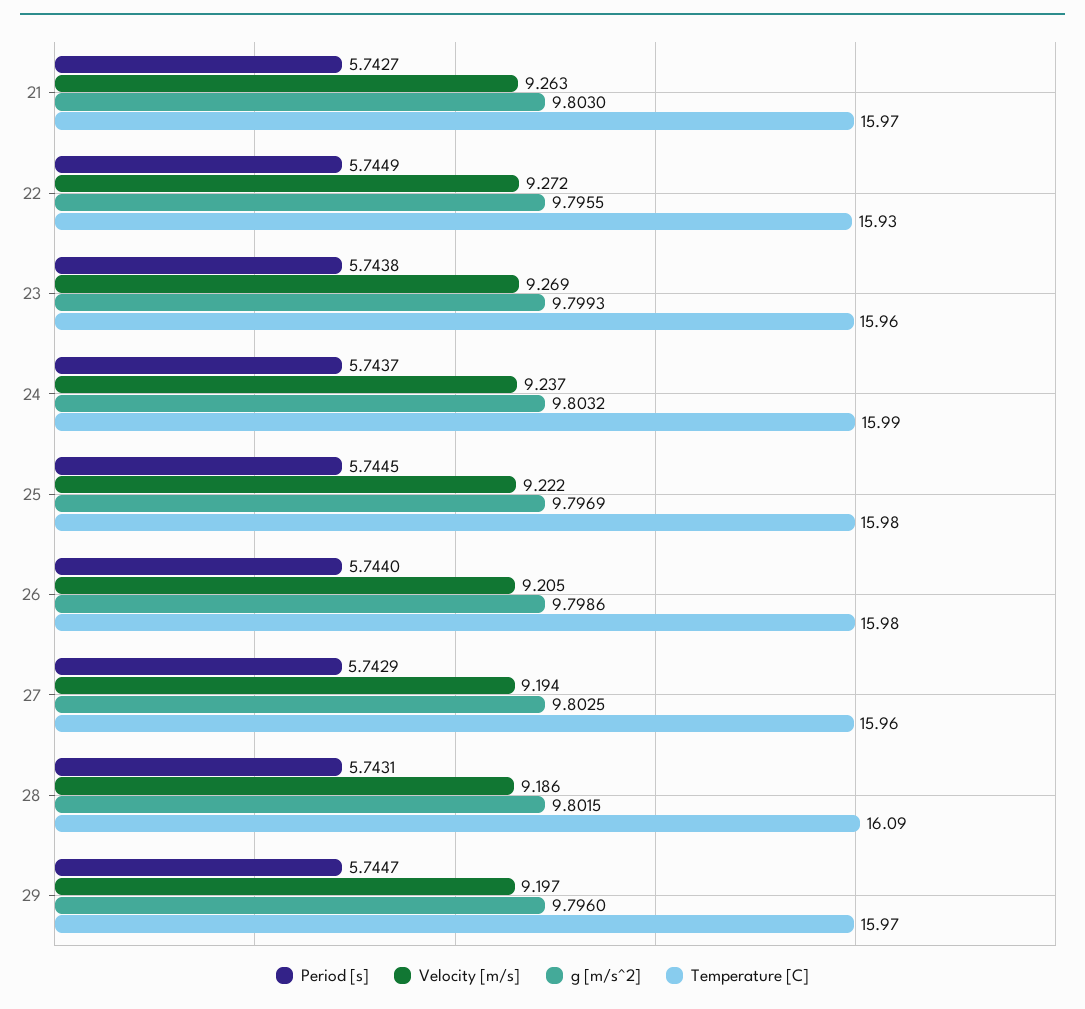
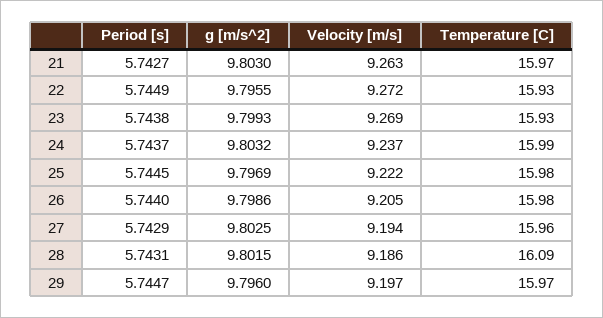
  {
    "Period [s]": {
      "21": 5.7427,
      "22": 5.7449,
      "23": 5.7438,
      "24": 5.7437,
      "25": 5.7445,
      "26": 5.744,
      "27": 5.7429,
      "28": 5.7431,
      "29": 5.7447
    },
    "Velocity [m/s]": {
      "21": 9.263,
      "22": 9.272,
      "23": 9.269,
      "24": 9.237,
      "25": 9.222,
      "26": 9.205,
      "27": 9.194,
      "28": 9.186,
      "29": 9.197
    },
    "g [m/s^2]": {
      "21": 9.803,
      "22": 9.7955,
      "23": 9.7993,
      "24": 9.8032,
      "25": 9.7969,
      "26": 9.7986,
      "27": 9.8025,
      "28": 9.8015,
      "29": 9.796
    },
    "Temperature [C]": {
      "21": 15.97,
      "22": 15.93,
-     "23": 15.96,
+     "23": 15.93,
      "24": 15.99,
      "25": 15.98,
      "26": 15.98,
      "27": 15.96,
      "28": 16.09,
      "29": 15.97
    }
  }

